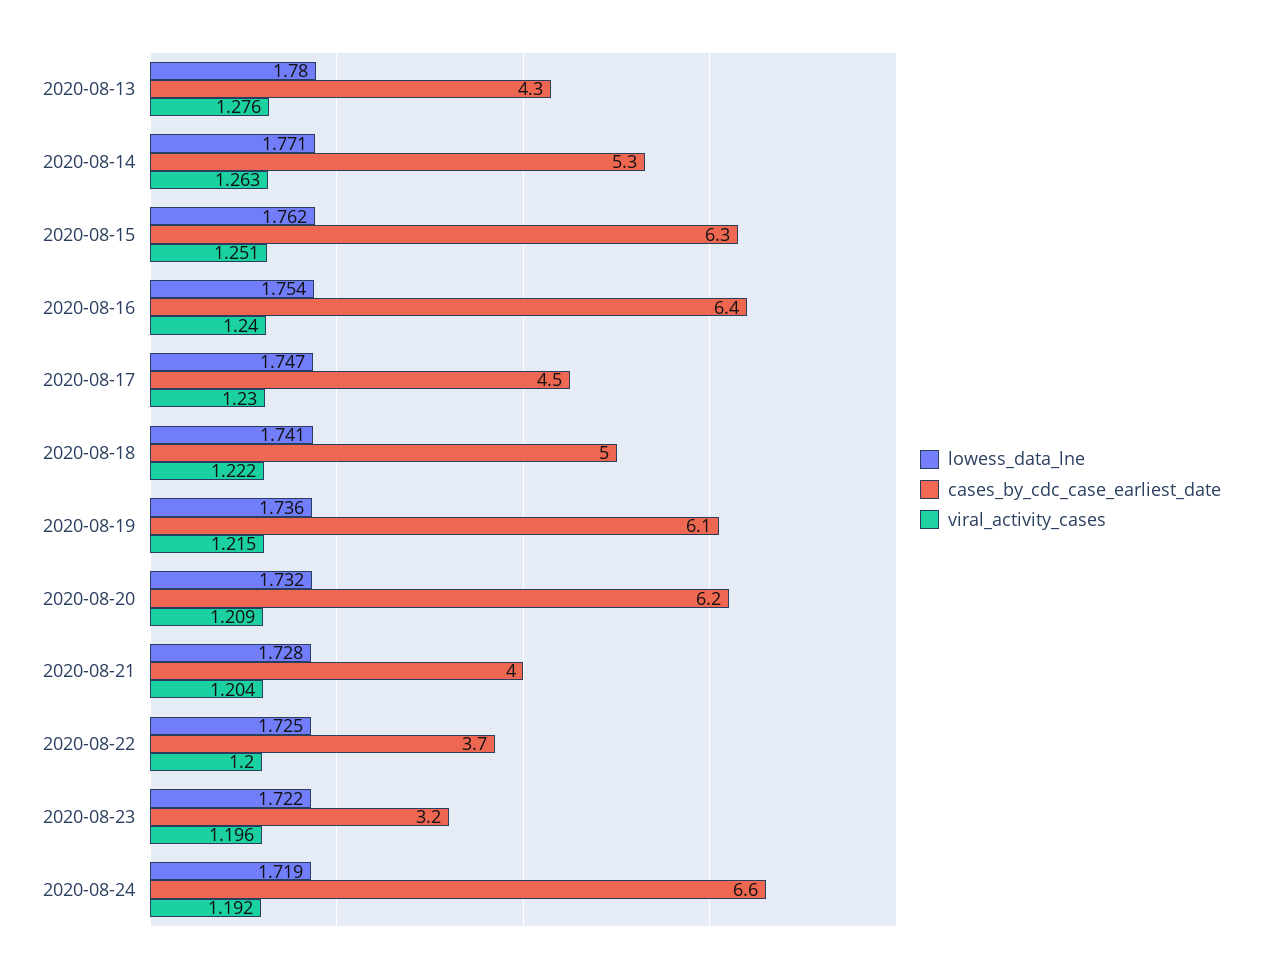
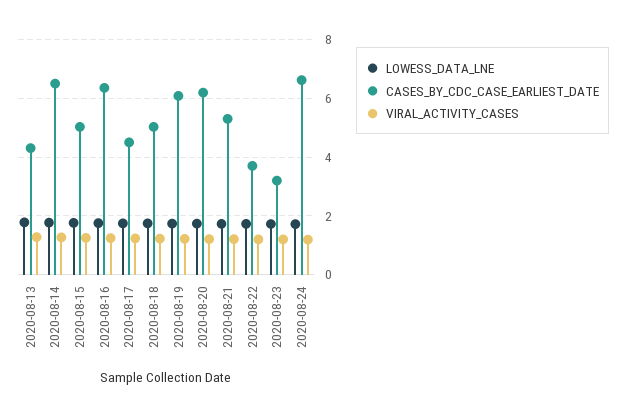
  {
    "lowess_data_lne": {
      "2020-08-13": 1.78,
      "2020-08-14": 1.771,
      "2020-08-15": 1.762,
      "2020-08-16": 1.754,
      "2020-08-17": 1.747,
      "2020-08-18": 1.741,
      "2020-08-19": 1.736,
      "2020-08-20": 1.732,
      "2020-08-21": 1.728,
      "2020-08-22": 1.725,
      "2020-08-23": 1.722,
      "2020-08-24": 1.719
    },
    "cases_by_cdc_case_earliest_date": {
      "2020-08-13": 4.3,
-     "2020-08-14": 5.3,
+     "2020-08-14": 6.5,
-     "2020-08-15": 6.3,
+     "2020-08-15": 5,
      "2020-08-16": 6.4,
      "2020-08-17": 4.5,
      "2020-08-18": 5,
      "2020-08-19": 6.1,
      "2020-08-20": 6.2,
-     "2020-08-21": 4,
+     "2020-08-21": 5.25,
      "2020-08-22": 3.7,
      "2020-08-23": 3.2,
      "2020-08-24": 6.6
    },
    "viral_activity_cases": {
      "2020-08-13": 1.276,
      "2020-08-14": 1.263,
      "2020-08-15": 1.251,
      "2020-08-16": 1.24,
      "2020-08-17": 1.23,
      "2020-08-18": 1.222,
      "2020-08-19": 1.215,
      "2020-08-20": 1.209,
      "2020-08-21": 1.204,
      "2020-08-22": 1.2,
      "2020-08-23": 1.196,
      "2020-08-24": 1.192
    }
  }

